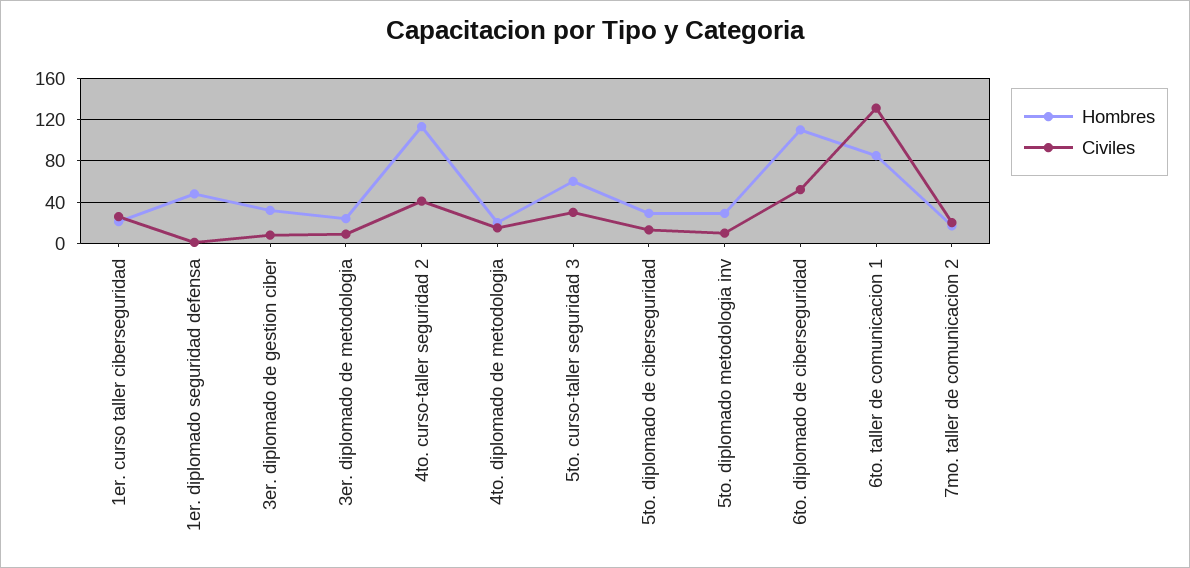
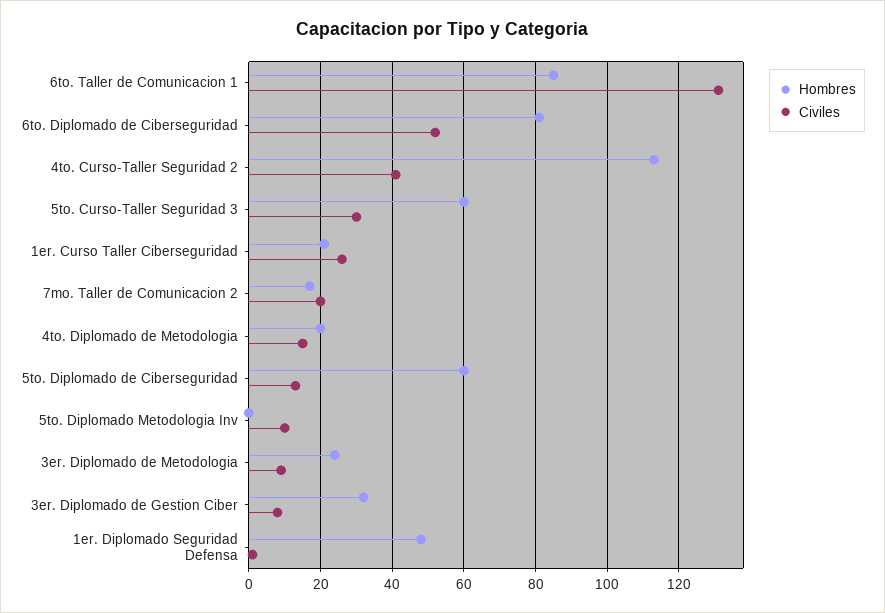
  {
    "Hombres": {
      "1er. curso taller ciberseguridad": 20,
      "1er. diplomado seguridad defensa": 50,
      "3er. diplomado de gestion ciber": 30,
      "3er. diplomado de metodologia": 25,
      "4to. curso-taller seguridad 2": 115,
      "4to. diplomado de metodologia": 20,
      "5to. curso-taller seguridad 3": 60,
-     "5to. diplomado de ciberseguridad": 30,
+     "5to. diplomado de ciberseguridad": 60,
-     "5to. diplomado metodologia inv": 30,
+     "5to. diplomado metodologia inv": 0,
-     "6to. diplomado de ciberseguridad": 110,
+     "6to. diplomado de ciberseguridad": 80,
      "6to. taller de comunicacion 1": 85,
      "7mo. taller de comunicacion 2": 15
    },
    "Civiles": {
      "1er. curso taller ciberseguridad": 25,
      "1er. diplomado seguridad defensa": 0,
      "3er. diplomado de gestion ciber": 10,
      "3er. diplomado de metodologia": 10,
      "4to. curso-taller seguridad 2": 40,
      "4to. diplomado de metodologia": 15,
      "5to. curso-taller seguridad 3": 30,
      "5to. diplomado de ciberseguridad": 15,
      "5to. diplomado metodologia inv": 10,
      "6to. diplomado de ciberseguridad": 50,
      "6to. taller de comunicacion 1": 130,
      "7mo. taller de comunicacion 2": 20
    }
  }

